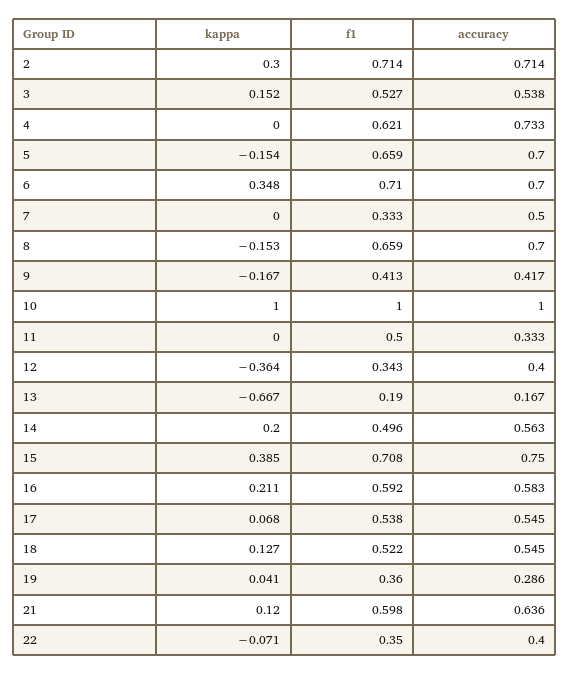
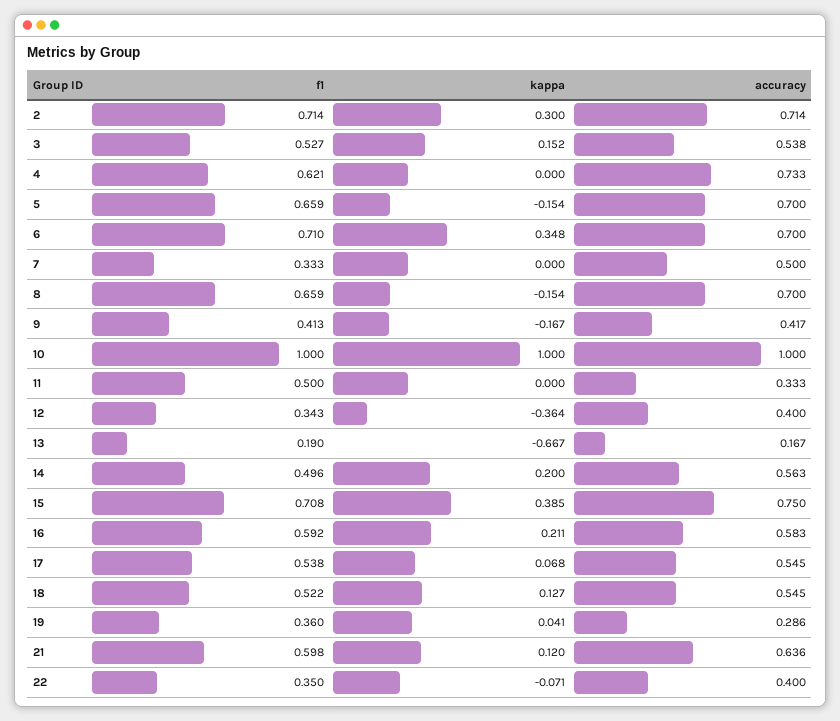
  {
    "kappa": {
      "2": 0.3,
      "3": 0.152,
      "4": 0,
      "5": -0.154,
      "6": 0.348,
      "7": 0,
-     "8": -0.153,
+     "8": -0.154,
      "9": -0.167,
      "10": 1,
      "11": 0,
      "12": -0.364,
      "13": -0.667,
      "14": 0.2,
      "15": 0.385,
      "16": 0.211,
      "17": 0.068,
      "18": 0.127,
      "19": 0.041,
      "21": 0.12,
      "22": -0.071
    },
    "f1": {
      "2": 0.714,
      "3": 0.527,
      "4": 0.621,
      "5": 0.659,
      "6": 0.71,
      "7": 0.333,
      "8": 0.659,
      "9": 0.413,
      "10": 1,
      "11": 0.5,
      "12": 0.343,
      "13": 0.19,
      "14": 0.496,
      "15": 0.708,
      "16": 0.592,
      "17": 0.538,
      "18": 0.522,
      "19": 0.36,
      "21": 0.598,
      "22": 0.35
    },
    "accuracy": {
      "2": 0.714,
      "3": 0.538,
      "4": 0.733,
      "5": 0.7,
      "6": 0.7,
      "7": 0.5,
      "8": 0.7,
      "9": 0.417,
      "10": 1,
      "11": 0.333,
      "12": 0.4,
      "13": 0.167,
      "14": 0.563,
      "15": 0.75,
      "16": 0.583,
      "17": 0.545,
      "18": 0.545,
      "19": 0.286,
      "21": 0.636,
      "22": 0.4
    }
  }

